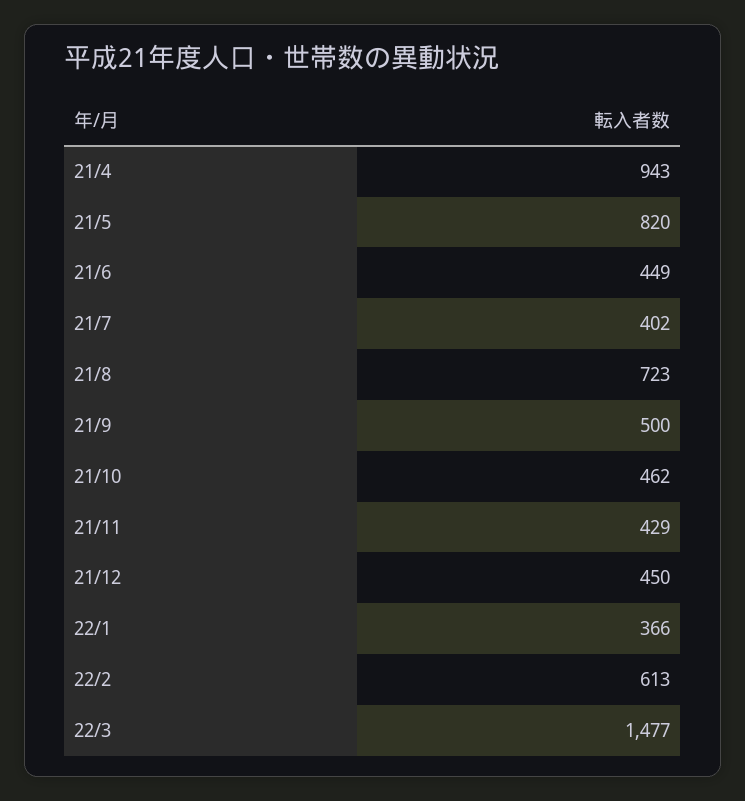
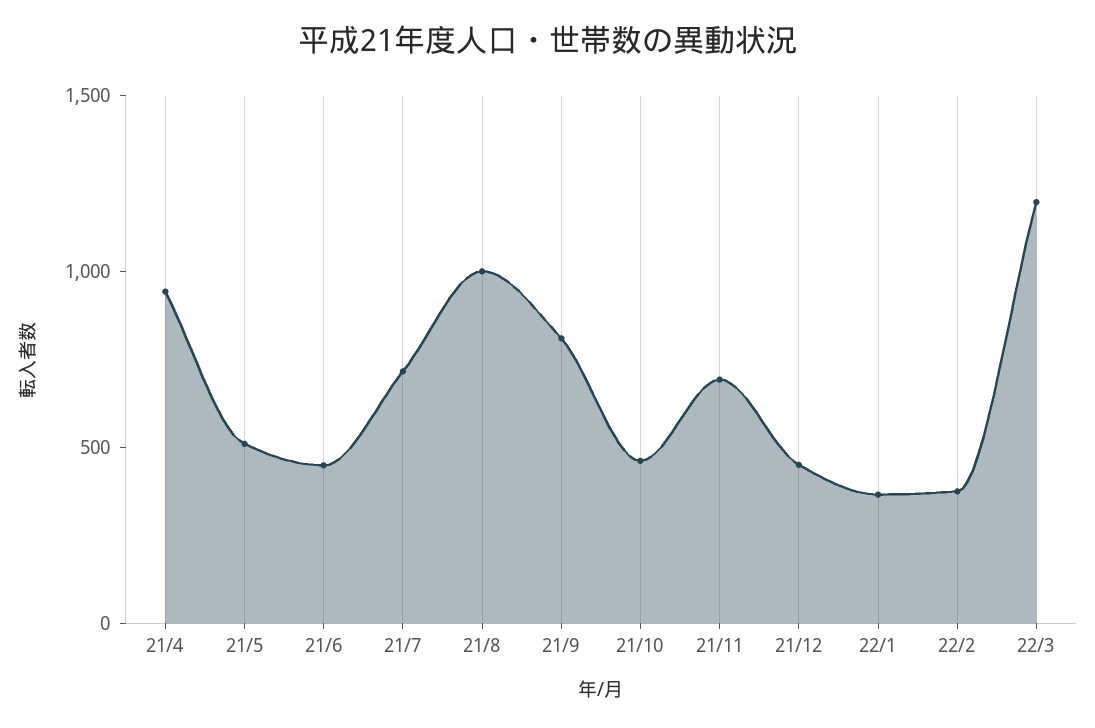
  {
    "21/4": 943,
-   "21/5": 820,
+   "21/5": 500,
    "21/6": 449,
-   "21/7": 402,
+   "21/7": 700,
-   "21/8": 723,
+   "21/8": 1000,
-   "21/9": 500,
+   "21/9": 800,
    "21/10": 462,
-   "21/11": 429,
+   "21/11": 700,
    "21/12": 450,
    "22/1": 366,
-   "22/2": 613,
+   "22/2": 400,
-   "22/3": 1477
+   "22/3": 1200
  }

